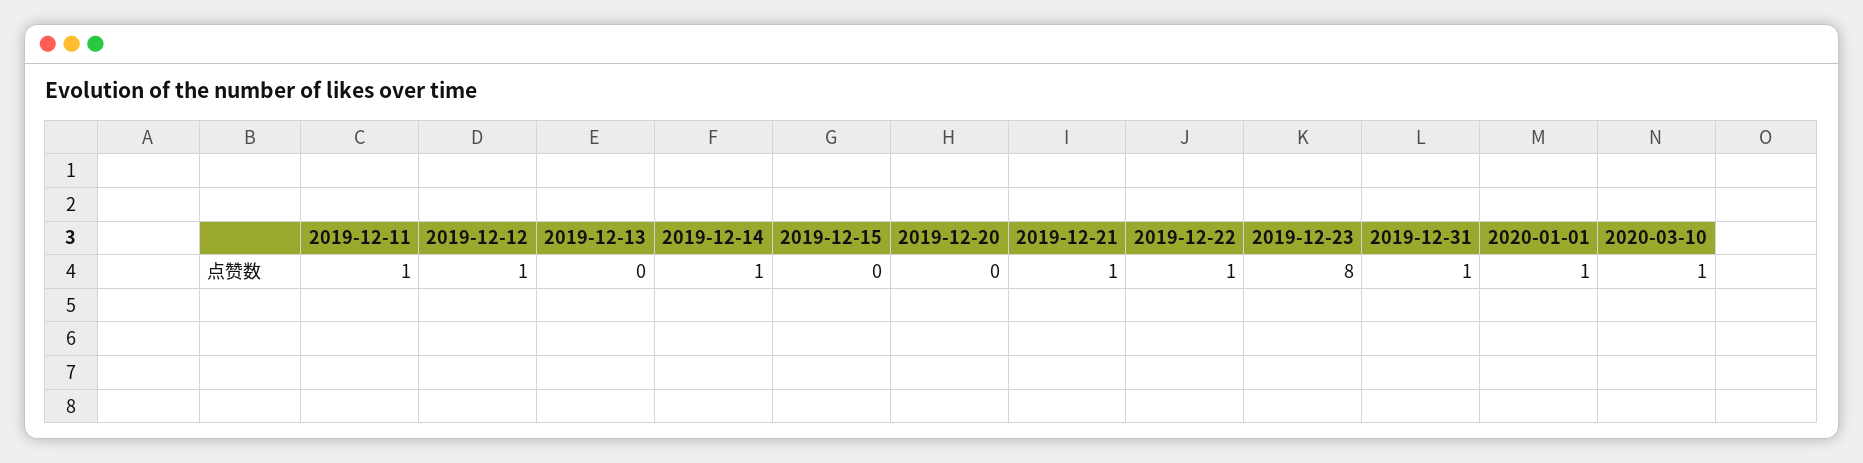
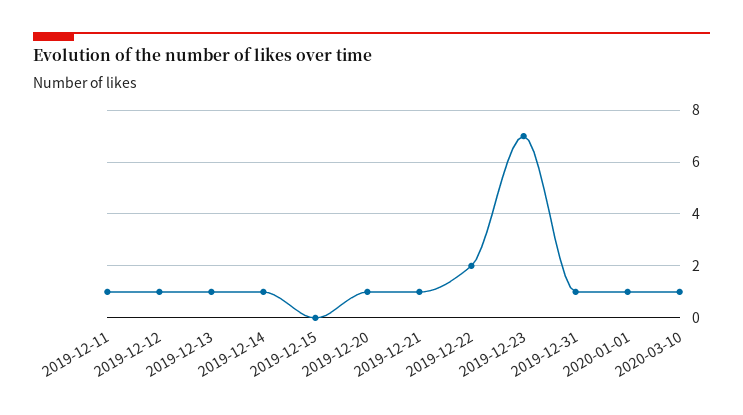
  {
    "2019-12-11": 1,
    "2019-12-12": 1,
-   "2019-12-13": 0,
+   "2019-12-13": 1,
    "2019-12-14": 1,
    "2019-12-15": 0,
-   "2019-12-20": 0,
+   "2019-12-20": 1,
    "2019-12-21": 1,
-   "2019-12-22": 1,
+   "2019-12-22": 2,
-   "2019-12-23": 8,
+   "2019-12-23": 7,
    "2019-12-31": 1,
    "2020-01-01": 1,
    "2020-03-10": 1
  }

